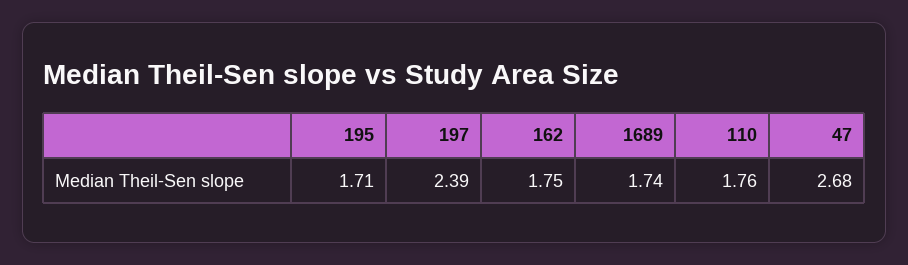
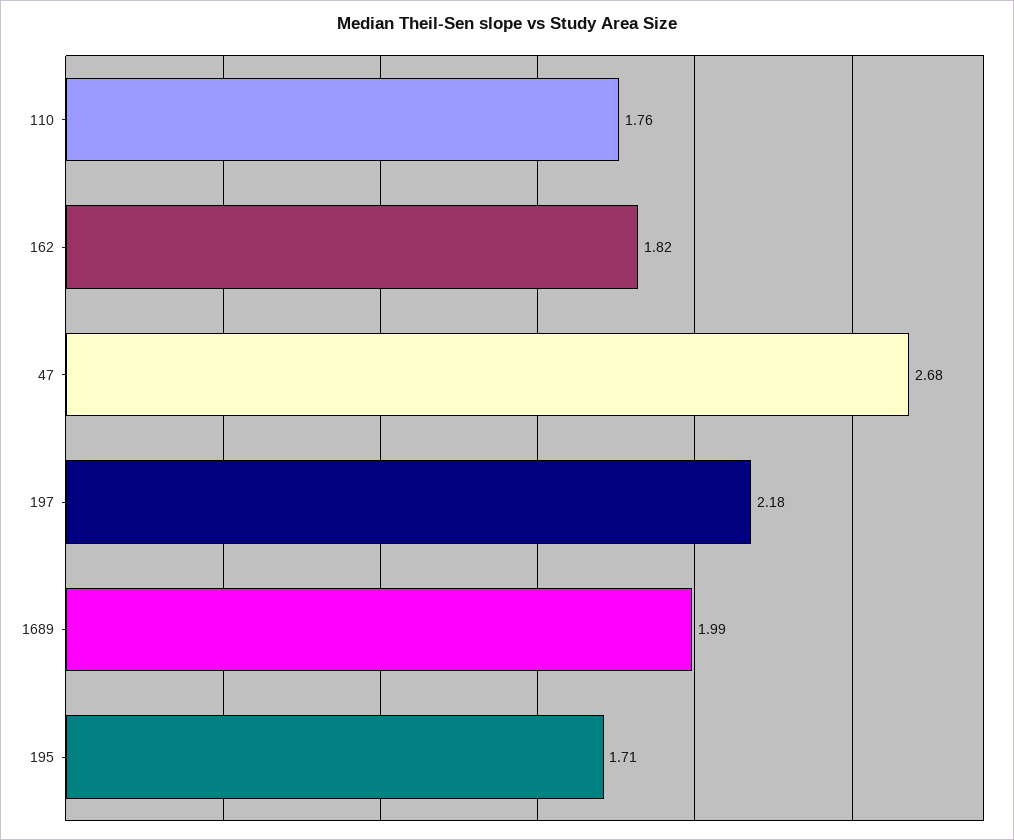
  {
    "195": 1.71,
-   "197": 2.39,
+   "197": 2.18,
-   "162": 1.75,
+   "162": 1.82,
-   "1689": 1.74,
+   "1689": 1.99,
    "110": 1.76,
    "47": 2.68
  }

